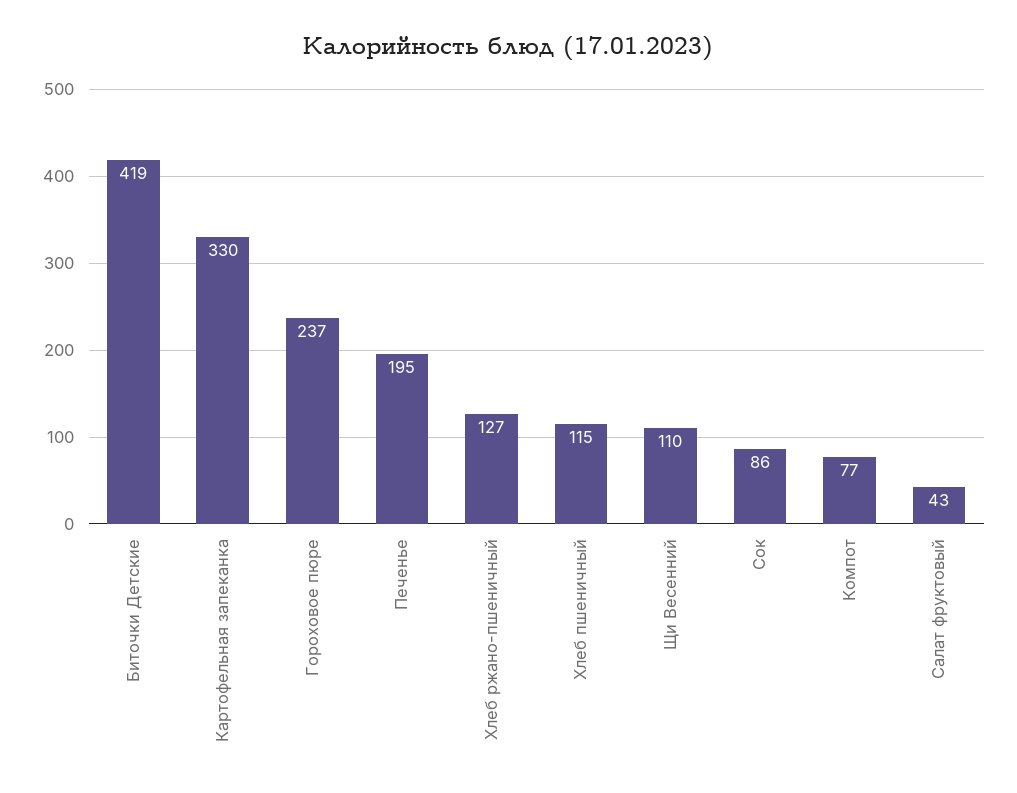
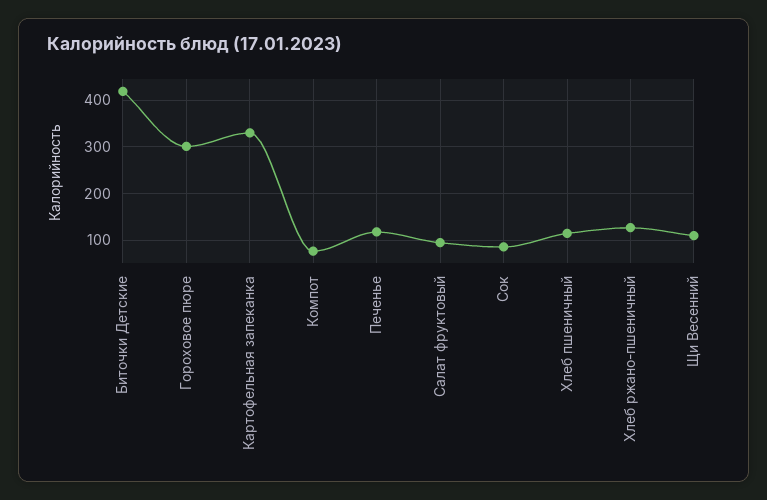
  {
    "Биточки Детские": 419,
    "Картофельная запеканка": 330,
-   "Гороховое пюре": 237,
+   "Гороховое пюре": 300,
-   "Печенье": 195,
+   "Печенье": 120,
    "Хлеб ржано-пшеничный": 127,
    "Хлеб пшеничный": 115,
    "Щи Весенний": 110,
    "Сок": 86,
    "Компот": 77,
-   "Салат фруктовый": 43
+   "Салат фруктовый": 100
  }

